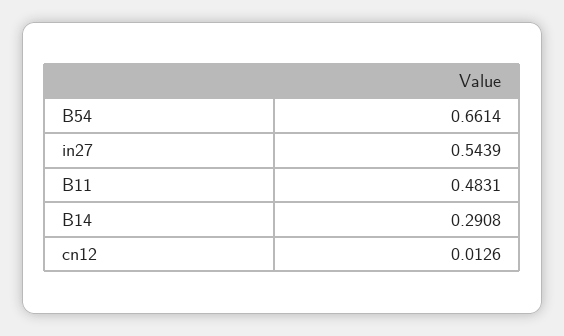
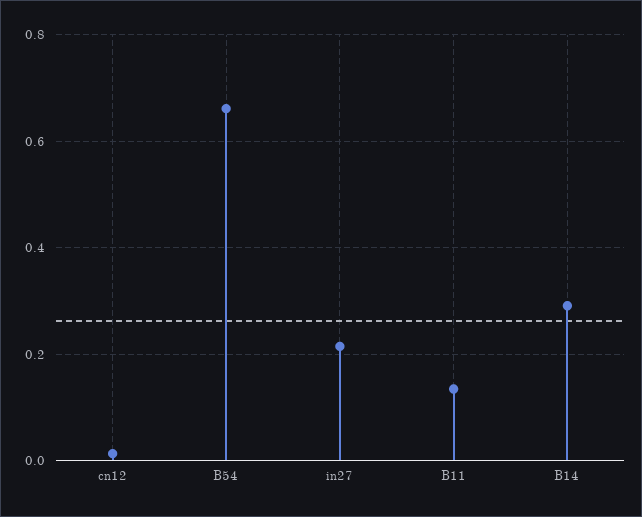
  {
    "B54": 0.6614,
-   "in27": 0.5439,
+   "in27": 0.22,
-   "B11": 0.4831,
+   "B11": 0.14,
    "B14": 0.2908,
    "cn12": 0.0126
  }

